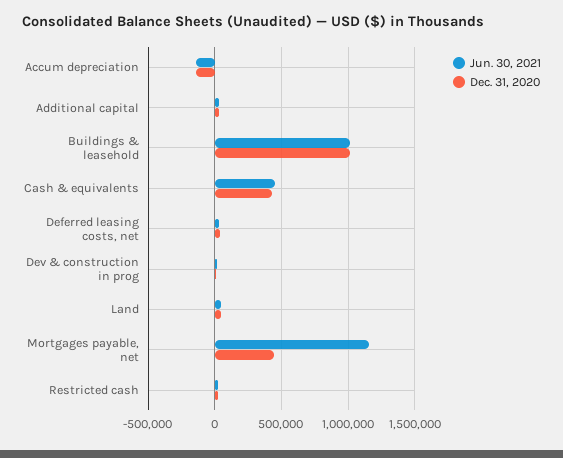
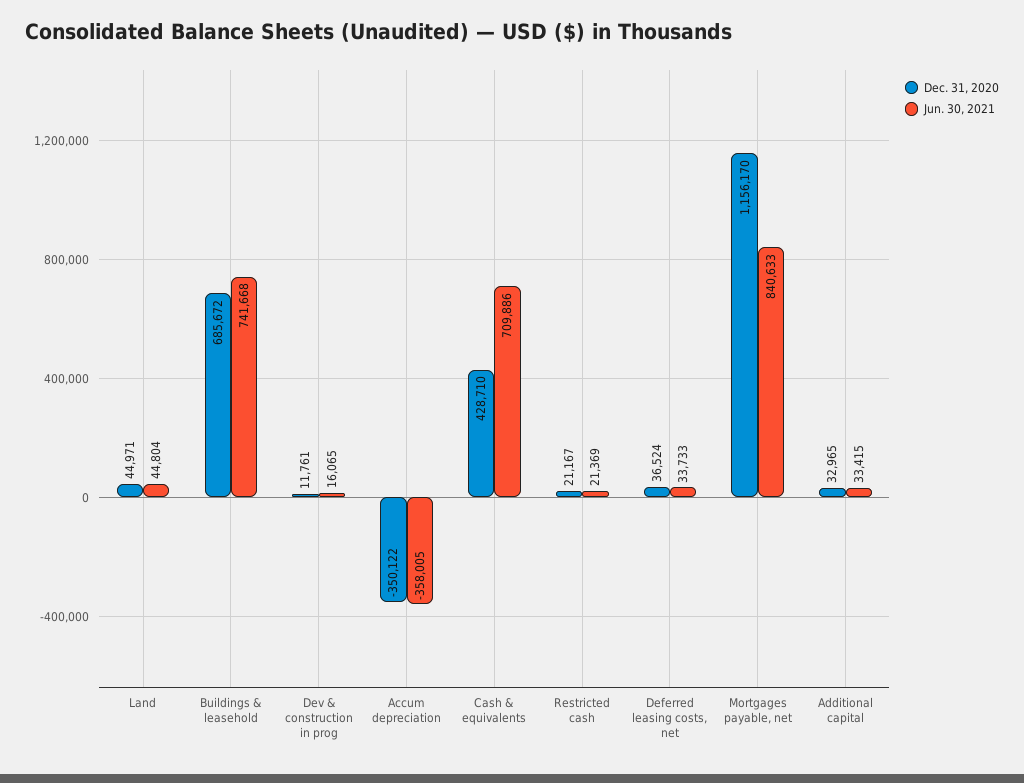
  {
    "Jun. 30, 2021": {
-     "Accum depreciation": -150000,
+     "Accum depreciation": -358005,
      "Additional capital": 33415,
-     "Buildings & leasehold": 1000000,
+     "Buildings & leasehold": 741668,
-     "Cash & equivalents": 450000,
+     "Cash & equivalents": 709886,
      "Deferred leasing costs, net": 33733,
      "Dev & construction in prog": 16065,
      "Land": 44804,
-     "Mortgages payable, net": 1150000,
+     "Mortgages payable, net": 840633,
      "Restricted cash": 21369
    },
    "Dec. 31, 2020": {
-     "Accum depreciation": -150000,
+     "Accum depreciation": -350122,
      "Additional capital": 32965,
-     "Buildings & leasehold": 1000000,
+     "Buildings & leasehold": 685672,
      "Cash & equivalents": 428710,
      "Deferred leasing costs, net": 36524,
      "Dev & construction in prog": 11761,
      "Land": 44971,
-     "Mortgages payable, net": 450000,
+     "Mortgages payable, net": 1156170,
      "Restricted cash": 21167
    }
  }

